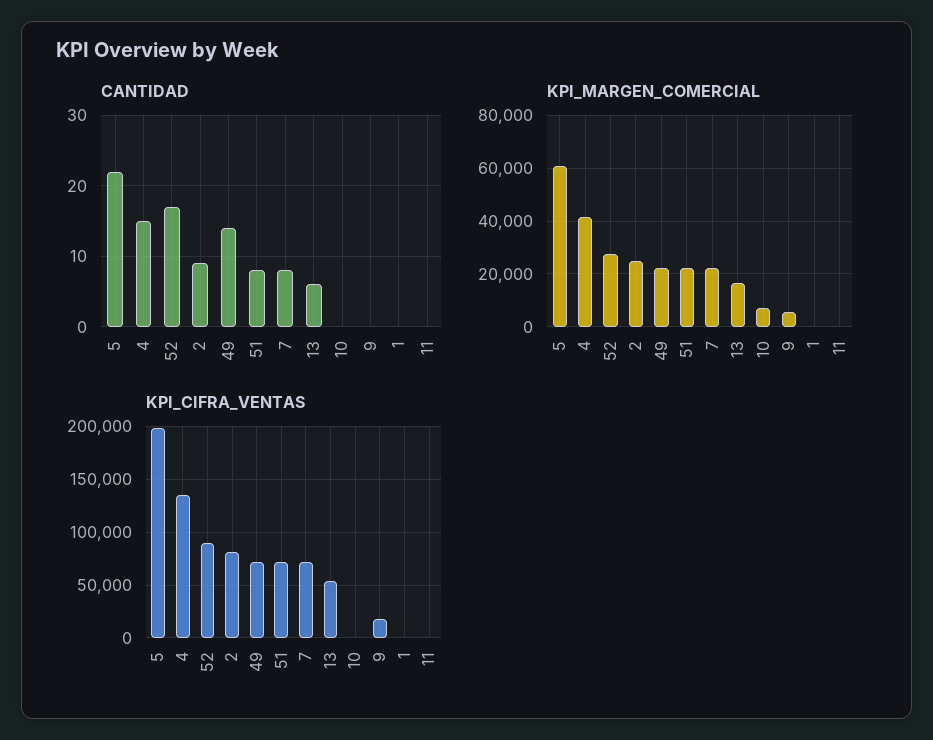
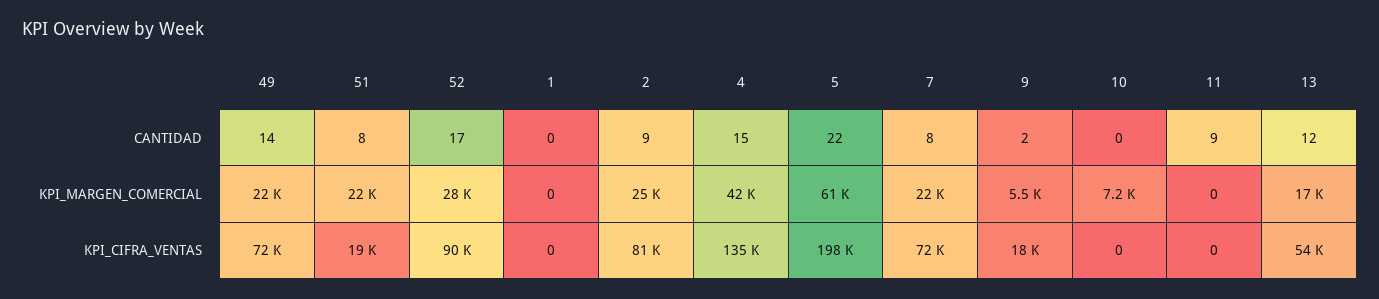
  {
    "CANTIDAD": {
      "5": 22,
      "4": 15,
      "52": 17,
      "2": 9,
      "49": 14,
      "51": 8,
      "7": 8,
-     "13": 6,
+     "13": 12,
      "10": 0,
-     "9": 0,
+     "9": 2,
      "1": 0,
-     "11": 0
+     "11": 9
    },
    "KPI_MARGEN_COMERCIAL": {
      "5": 61000,
      "4": 42000,
      "52": 28000,
      "2": 25000,
      "49": 22000,
      "51": 22000,
      "7": 22000,
      "13": 17000,
      "10": 7200,
      "9": 5500,
      "1": 0,
      "11": 0
    },
    "KPI_CIFRA_VENTAS": {
      "5": 198000,
      "4": 135000,
      "52": 90000,
      "2": 81000,
      "49": 72000,
-     "51": 70000,
+     "51": 19000,
      "7": 72000,
      "13": 54000,
      "10": 0,
      "9": 18000,
      "1": 0,
      "11": 0
    }
  }

